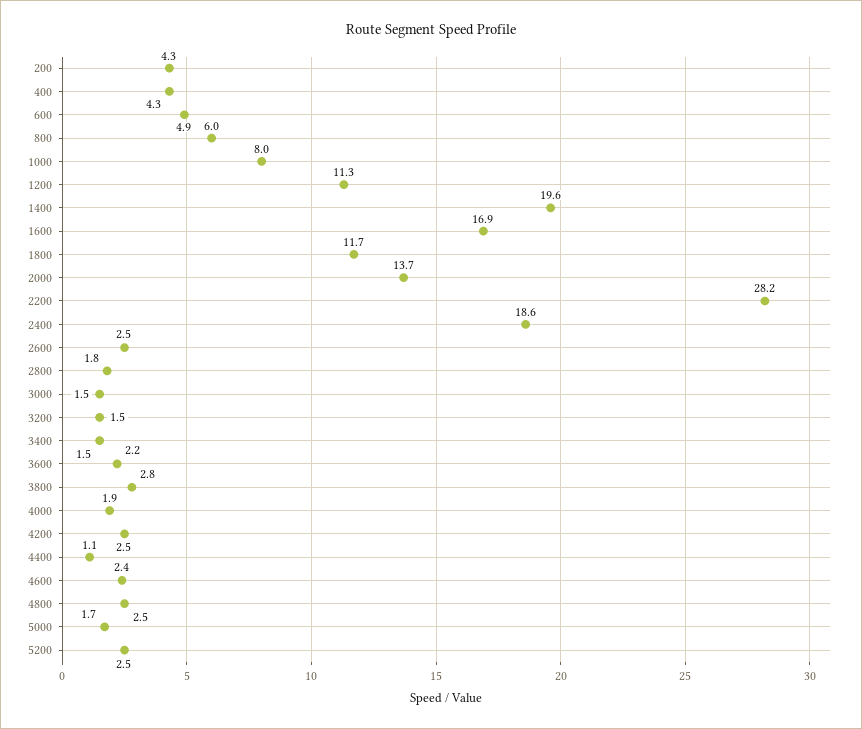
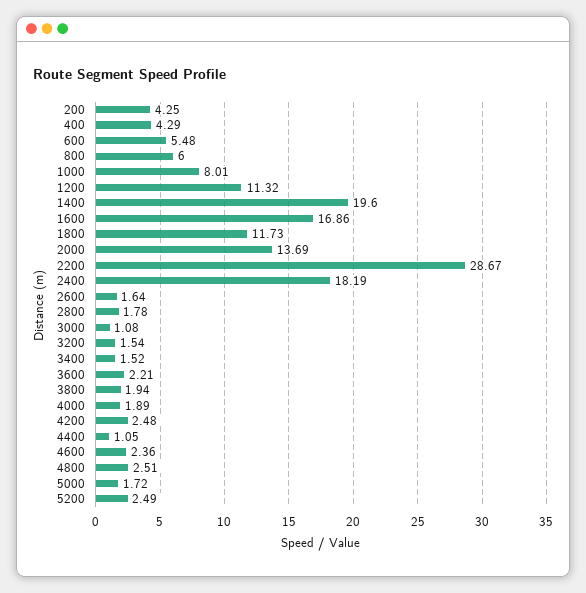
  {
    "200": 4.25,
    "400": 4.29,
-   "600": 4.9,
+   "600": 5.48,
    "800": 6,
    "1000": 8.01,
    "1200": 11.32,
    "1400": 19.6,
    "1600": 16.86,
    "1800": 11.73,
    "2000": 13.69,
-   "2200": 28.2,
+   "2200": 28.67,
-   "2400": 18.6,
+   "2400": 18.19,
-   "2600": 2.5,
+   "2600": 1.64,
    "2800": 1.78,
-   "3000": 1.5,
+   "3000": 1.08,
    "3200": 1.54,
    "3400": 1.52,
    "3600": 2.21,
-   "3800": 2.8,
+   "3800": 1.94,
    "4000": 1.89,
    "4200": 2.48,
    "4400": 1.05,
    "4600": 2.36,
    "4800": 2.51,
    "5000": 1.72,
    "5200": 2.49
  }

